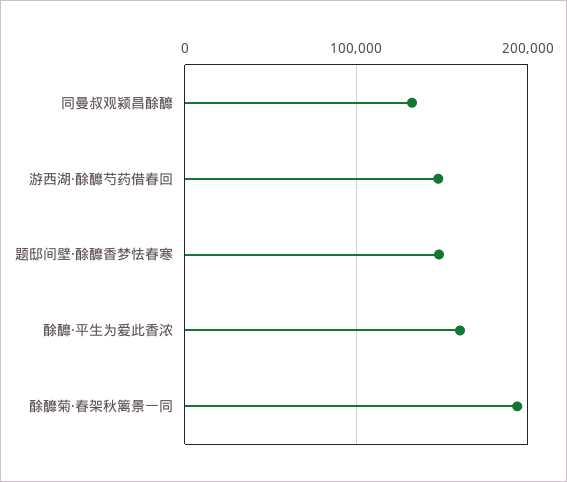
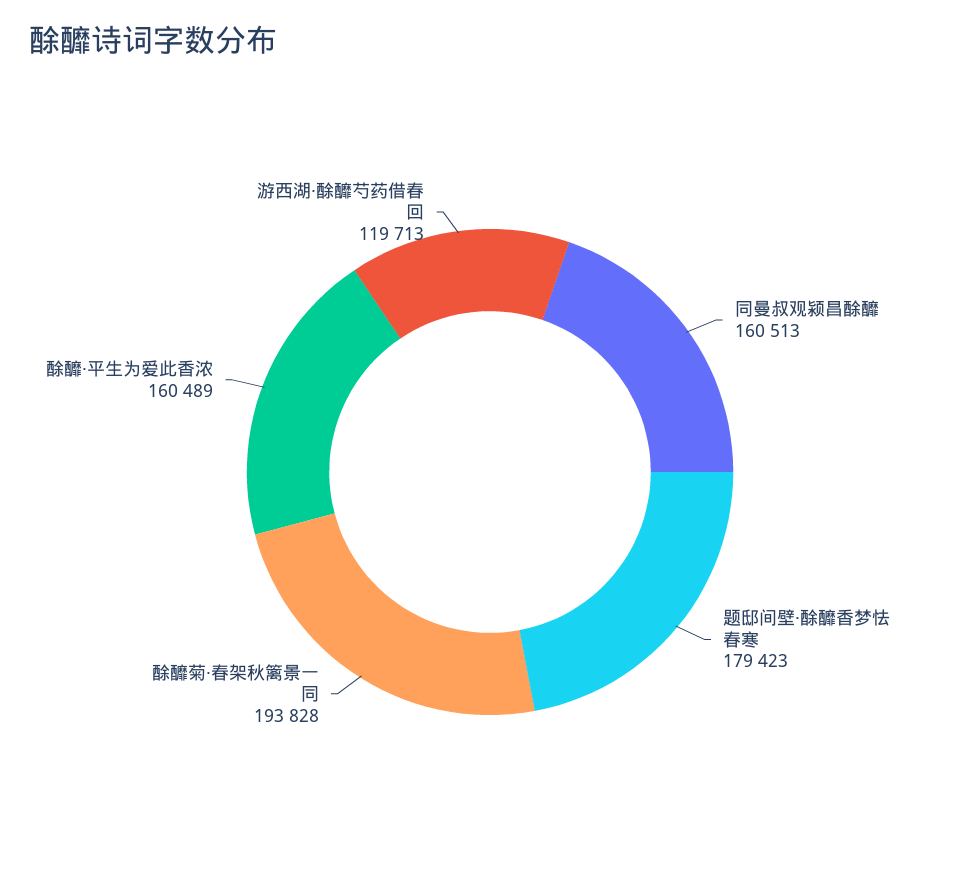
  {
-   "同曼叔观颍昌酴釄": 130000,
+   "同曼叔观颍昌酴釄": 160513,
-   "游西湖·酴釄芍药借春回": 150000,
+   "游西湖·酴釄芍药借春回": 119713,
-   "题邸间壁·酴釄香梦怯春寒": 150000,
+   "题邸间壁·酴釄香梦怯春寒": 179423,
    "酴釄·平生为爱此香浓": 160489,
    "酴釄菊·春架秋篱景一同": 193828
  }

